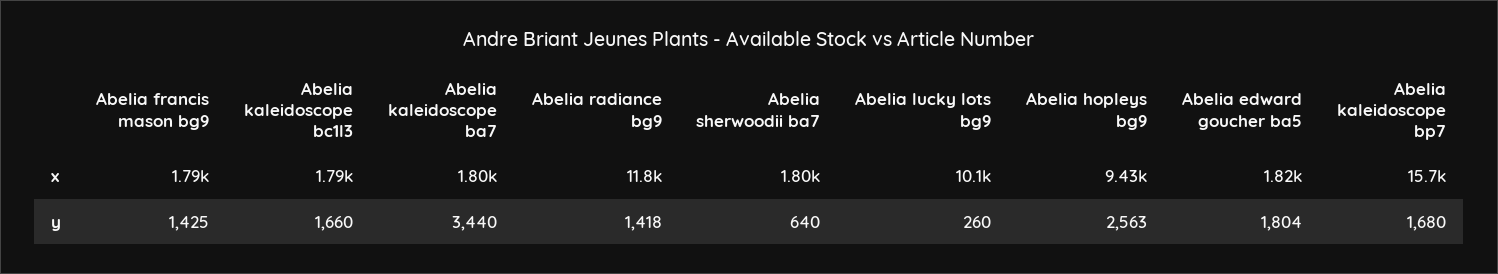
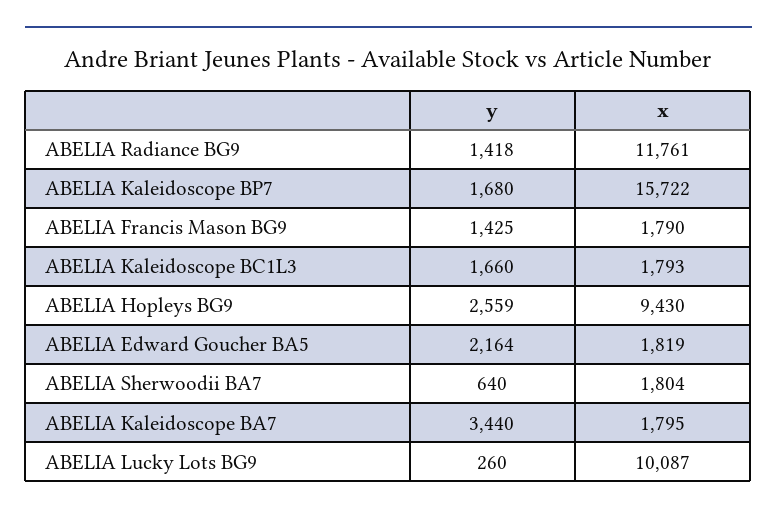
  {
    "Abelia francis mason bg9": {
      "x": 1790,
      "y": 1425
    },
    "Abelia kaleidoscope bc1l3": {
      "x": 1793,
      "y": 1660
    },
    "Abelia kaleidoscope ba7": {
      "x": 1795,
      "y": 3440
    },
    "Abelia radiance bg9": {
      "x": 11761,
      "y": 1418
    },
    "Abelia sherwoodii ba7": {
      "x": 1804,
      "y": 640
    },
    "Abelia lucky lots bg9": {
      "x": 10087,
      "y": 260
    },
    "Abelia hopleys bg9": {
      "x": 9430,
-     "y": 2563
+     "y": 2559
    },
    "Abelia edward goucher ba5": {
      "x": 1819,
-     "y": 1804
+     "y": 2164
    },
    "Abelia kaleidoscope bp7": {
      "x": 15722,
      "y": 1680
    }
  }

